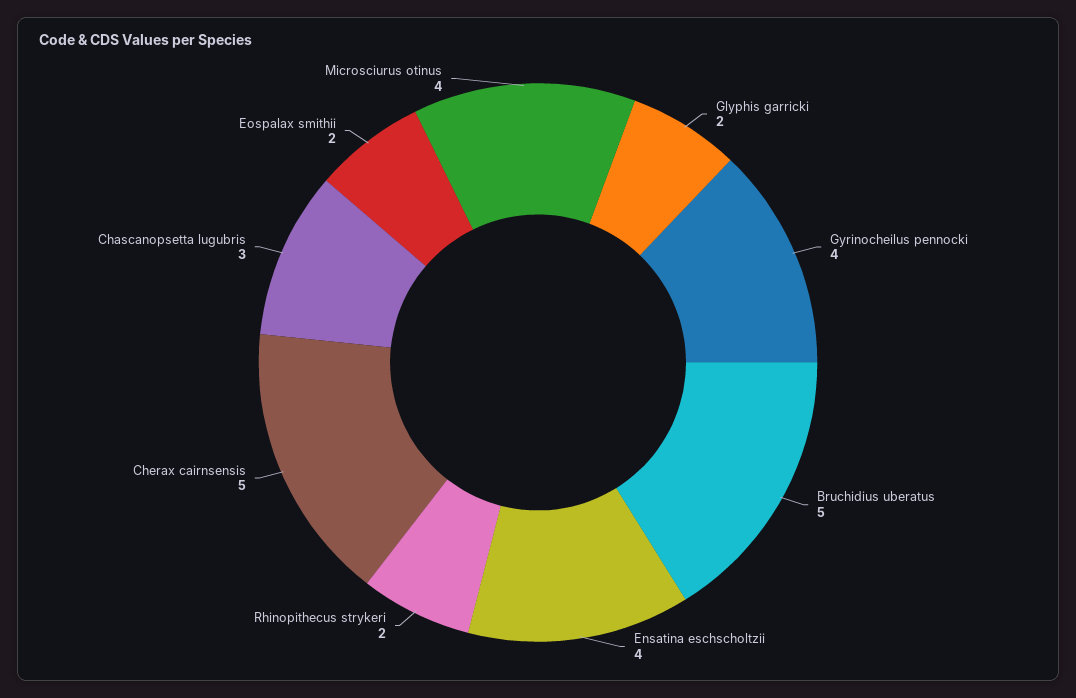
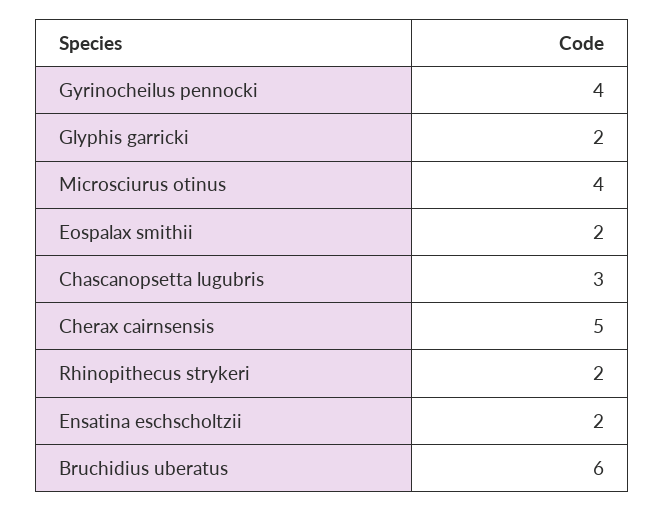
  {
    "Glyphis garricki": 2,
    "Gyrinocheilus pennocki": 4,
-   "Bruchidius uberatus": 5,
+   "Bruchidius uberatus": 6,
-   "Ensatina eschscholtzii": 4,
+   "Ensatina eschscholtzii": 2,
    "Rhinopithecus strykeri": 2,
    "Cherax cairnsensis": 5,
    "Chascanopsetta lugubris": 3,
    "Eospalax smithii": 2,
    "Microsciurus otinus": 4
  }

